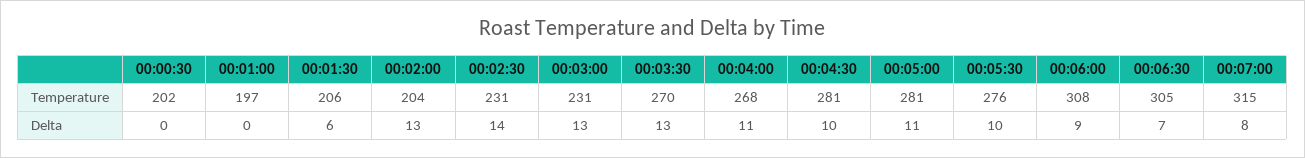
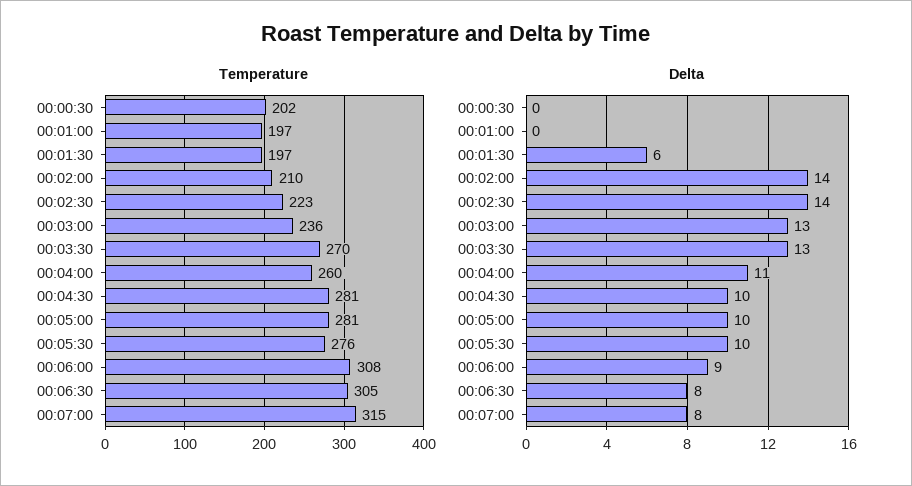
  {
    "Temperature": {
      "00:00:30": 202,
      "00:01:00": 197,
-     "00:01:30": 206,
+     "00:01:30": 197,
-     "00:02:00": 204,
+     "00:02:00": 210,
-     "00:02:30": 231,
+     "00:02:30": 223,
-     "00:03:00": 231,
+     "00:03:00": 236,
      "00:03:30": 270,
-     "00:04:00": 268,
+     "00:04:00": 260,
      "00:04:30": 281,
      "00:05:00": 281,
      "00:05:30": 276,
      "00:06:00": 308,
      "00:06:30": 305,
      "00:07:00": 315
    },
    "Delta": {
      "00:00:30": 0,
      "00:01:00": 0,
      "00:01:30": 6,
-     "00:02:00": 13,
+     "00:02:00": 14,
      "00:02:30": 14,
      "00:03:00": 13,
      "00:03:30": 13,
      "00:04:00": 11,
      "00:04:30": 10,
-     "00:05:00": 11,
+     "00:05:00": 10,
      "00:05:30": 10,
      "00:06:00": 9,
-     "00:06:30": 7,
+     "00:06:30": 8,
      "00:07:00": 8
    }
  }

